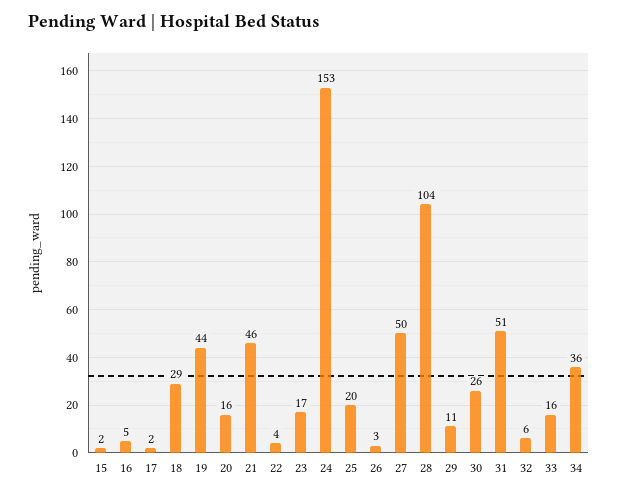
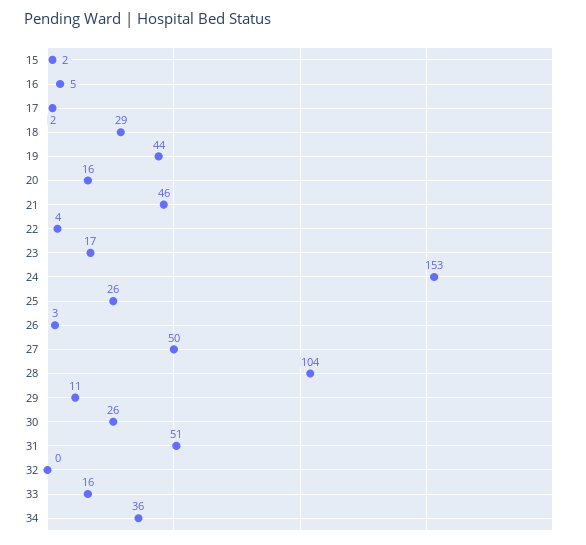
  {
    "15": 2,
    "16": 5,
    "17": 2,
    "18": 29,
    "19": 44,
    "20": 16,
    "21": 46,
    "22": 4,
    "23": 17,
    "24": 153,
-   "25": 20,
+   "25": 26,
    "26": 3,
    "27": 50,
    "28": 104,
    "29": 11,
    "30": 26,
    "31": 51,
-   "32": 6,
+   "32": 0,
    "33": 16,
    "34": 36
  }

